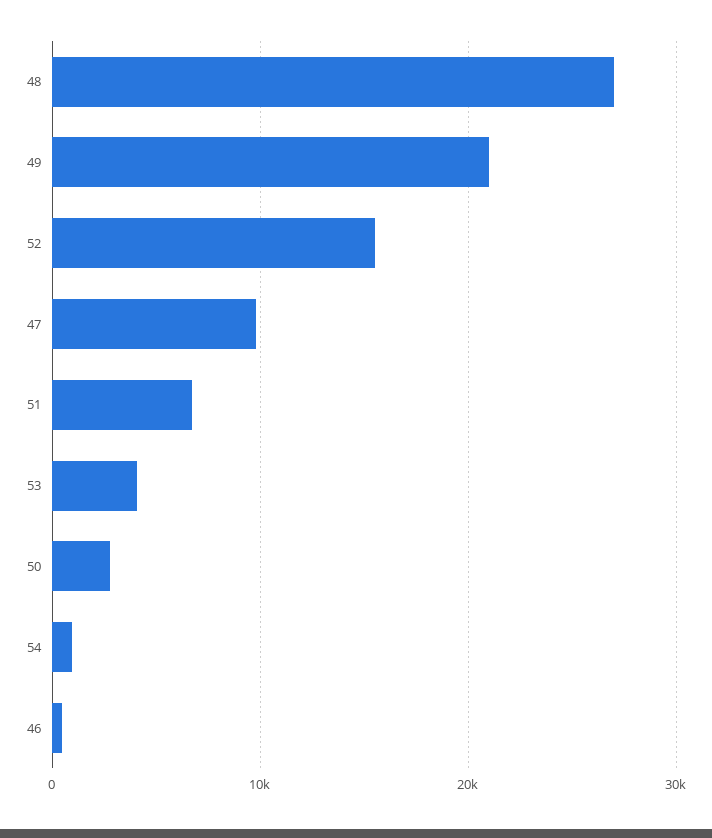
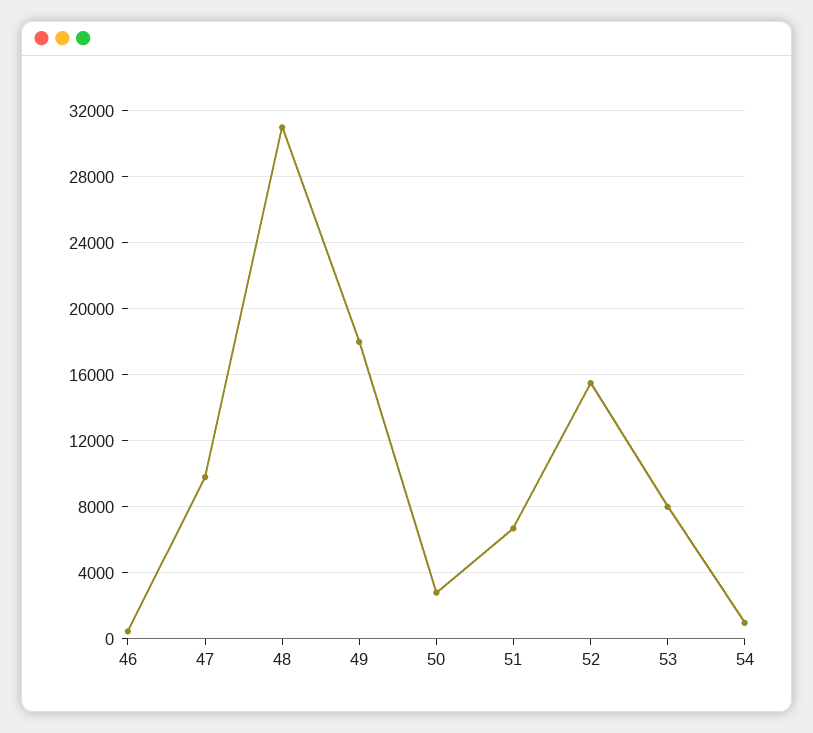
  {
-   "48": 27000,
+   "48": 31000,
-   "49": 21000,
+   "49": 18000,
    "52": 15500,
    "47": 10000,
    "51": 6500,
-   "53": 4000,
+   "53": 8000,
    "50": 3000,
    "54": 1000,
    "46": 500
  }

